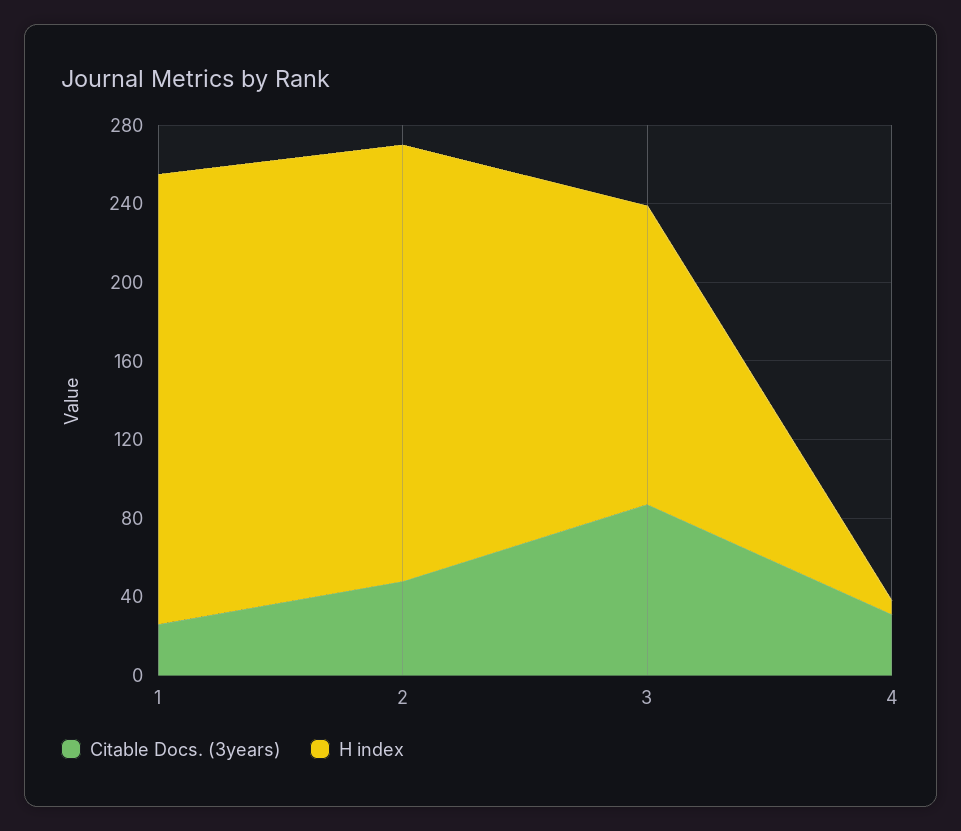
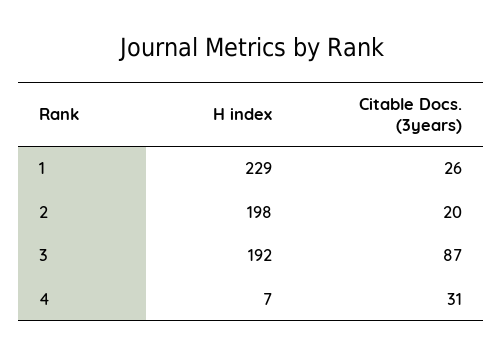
  {
    "Citable Docs. (3years)": {
      "1": 26,
-     "2": 50,
+     "2": 20,
      "3": 87,
      "4": 31
    },
    "H index": {
      "1": 229,
-     "2": 220,
+     "2": 198,
-     "3": 150,
+     "3": 192,
      "4": 7
    }
  }

